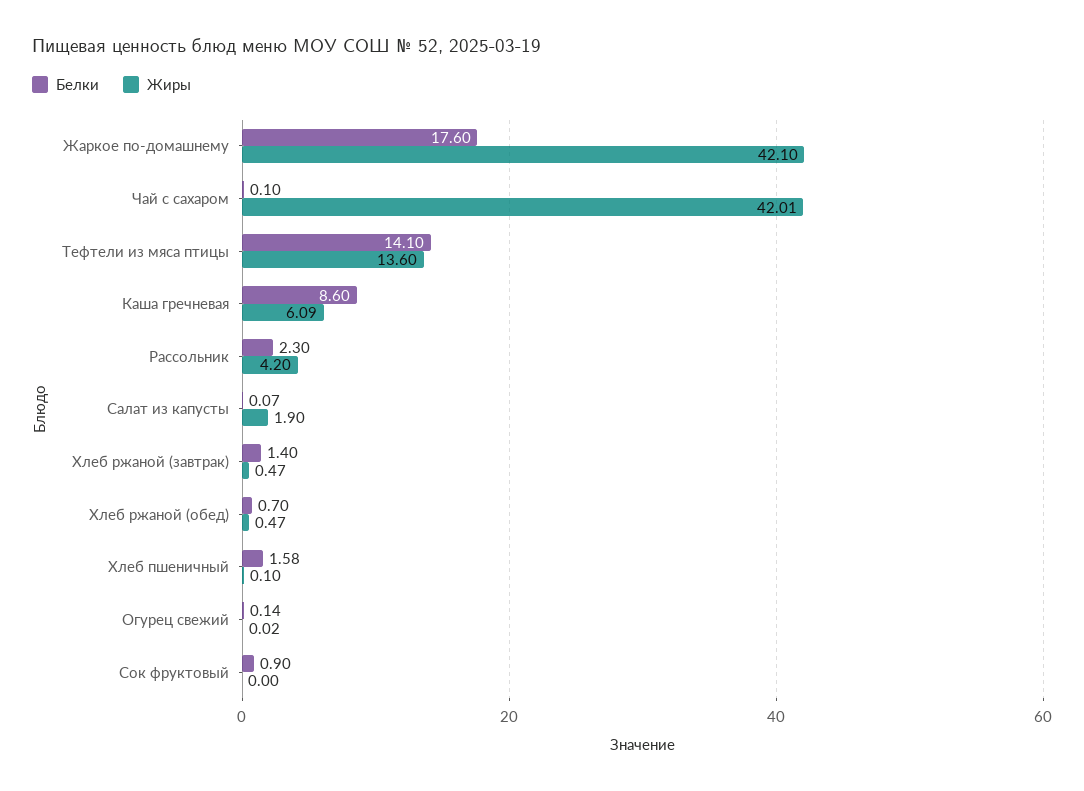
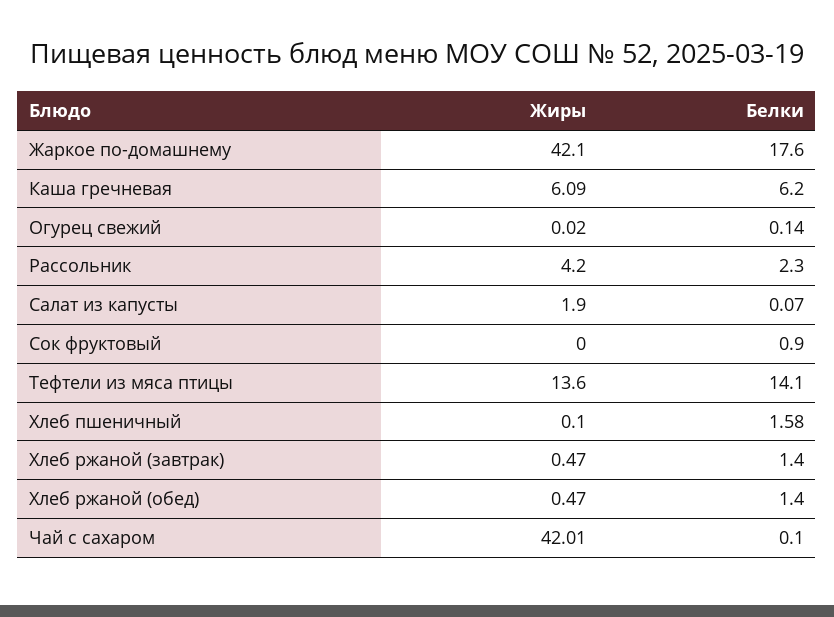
  {
    "Белки": {
      "Жаркое по-домашнему": 17.6,
      "Чай с сахаром": 0.1,
      "Тефтели из мяса птицы": 14.1,
-     "Каша гречневая": 8.6,
+     "Каша гречневая": 6.2,
      "Рассольник": 2.3,
      "Салат из капусты": 0.07,
      "Хлеб ржаной (завтрак)": 1.4,
-     "Хлеб ржаной (обед)": 0.7,
+     "Хлеб ржаной (обед)": 1.4,
      "Хлеб пшеничный": 1.58,
      "Огурец свежий": 0.14,
      "Сок фруктовый": 0.9
    },
    "Жиры": {
      "Жаркое по-домашнему": 42.1,
      "Чай с сахаром": 42.01,
      "Тефтели из мяса птицы": 13.6,
      "Каша гречневая": 6.09,
      "Рассольник": 4.2,
      "Салат из капусты": 1.9,
      "Хлеб ржаной (завтрак)": 0.47,
      "Хлеб ржаной (обед)": 0.47,
      "Хлеб пшеничный": 0.1,
      "Огурец свежий": 0.02,
      "Сок фруктовый": 0
    }
  }

